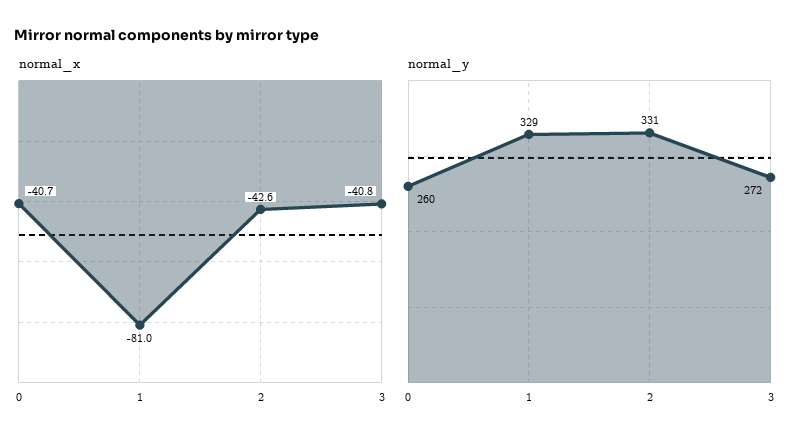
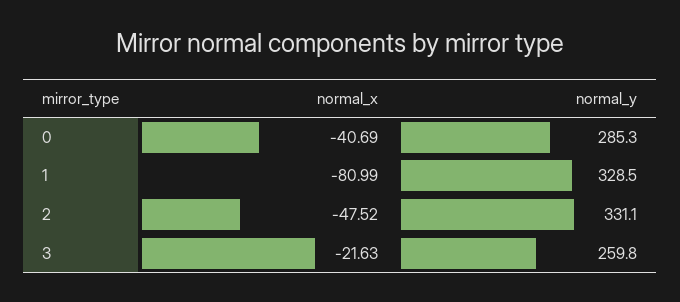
  {
    "normal_x": {
      "0": -40.69,
      "1": -80.99,
-     "2": -42.6,
+     "2": -47.52,
-     "3": -40.8
+     "3": -21.63
    },
    "normal_y": {
-     "0": 260,
+     "0": 285.3,
      "1": 328.5,
      "2": 331.1,
-     "3": 272
+     "3": 259.8
    }
  }

